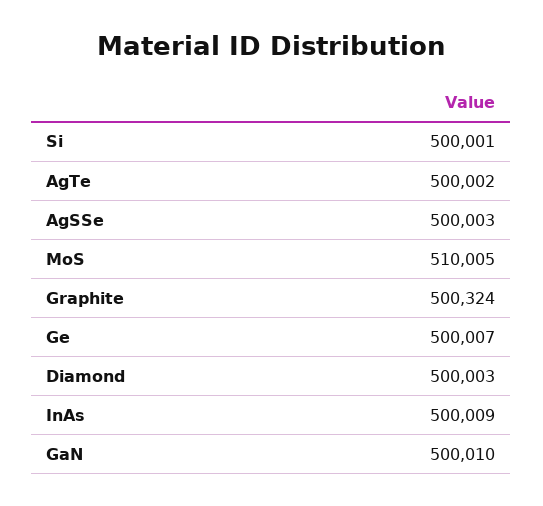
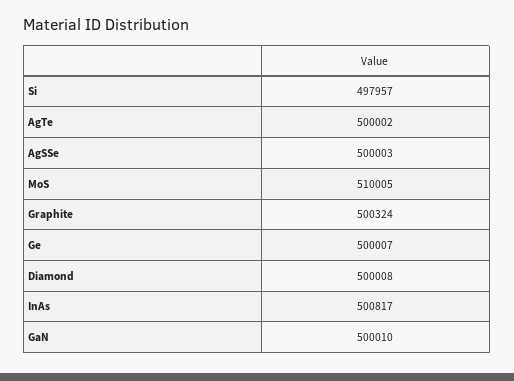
  {
-   "Si": 500001,
+   "Si": 497957,
    "AgTe": 500002,
    "AgSSe": 500003,
    "MoS": 510005,
    "Graphite": 500324,
    "Ge": 500007,
-   "Diamond": 500003,
+   "Diamond": 500008,
-   "InAs": 500009,
+   "InAs": 500817,
    "GaN": 500010
  }

